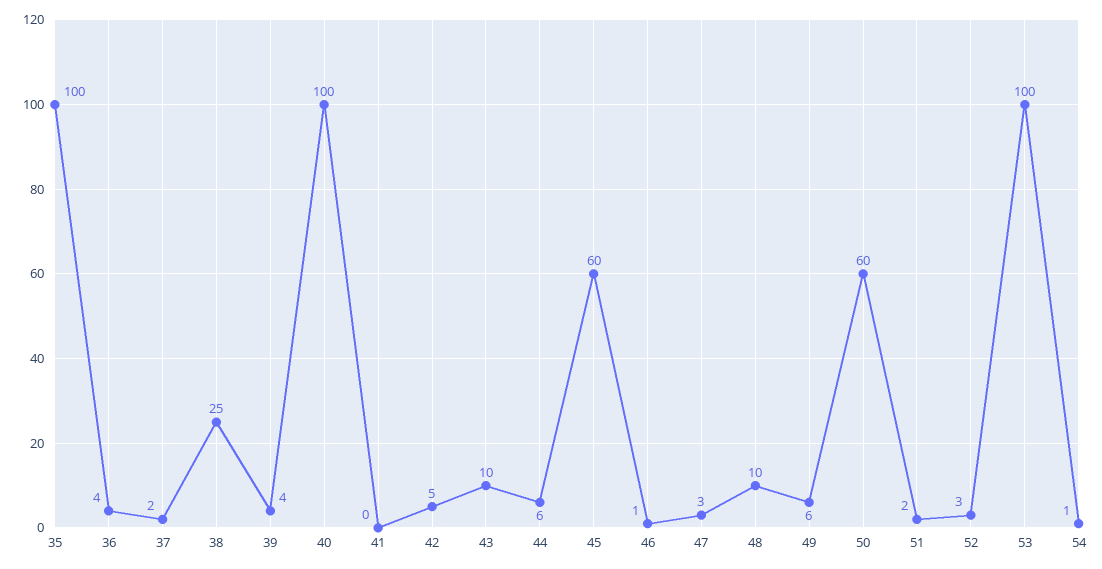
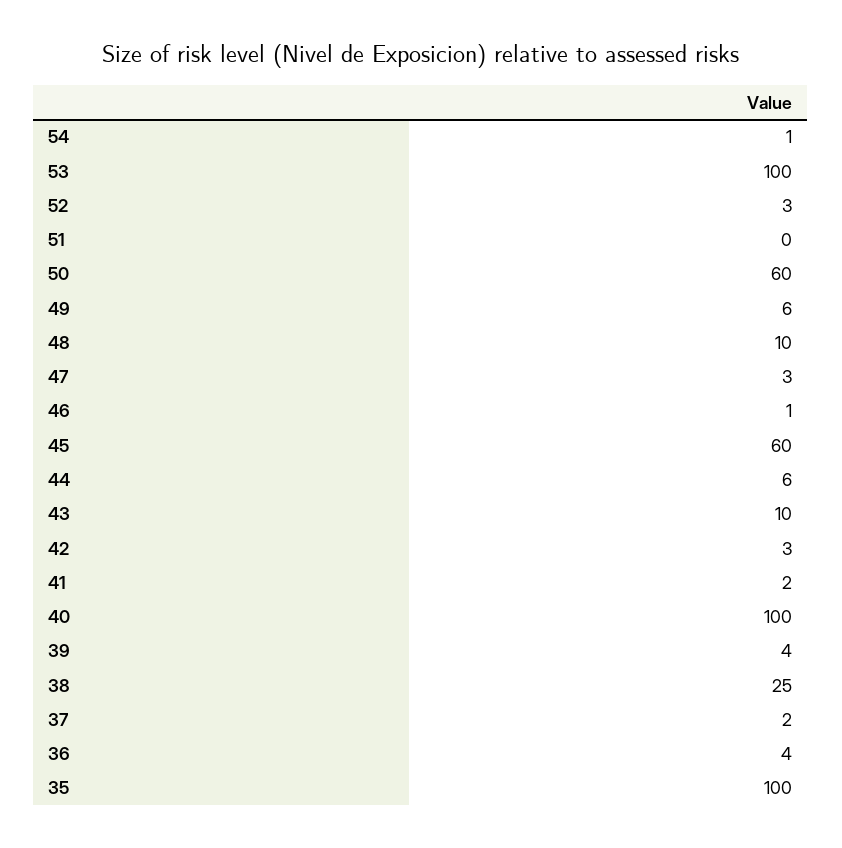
  {
    "35": 100,
    "36": 4,
    "37": 2,
    "38": 25,
    "39": 4,
    "40": 100,
-   "41": 0,
+   "41": 2,
-   "42": 5,
+   "42": 3,
    "43": 10,
    "44": 6,
    "45": 60,
    "46": 1,
    "47": 3,
    "48": 10,
    "49": 6,
    "50": 60,
-   "51": 2,
+   "51": 0,
    "52": 3,
    "53": 100,
    "54": 1
  }

